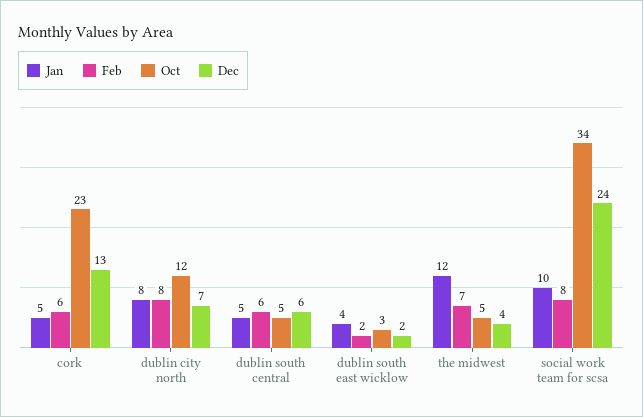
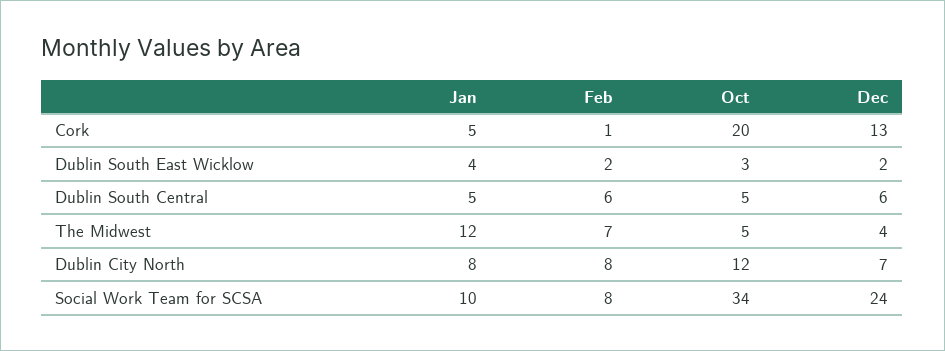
  {
    "Jan": {
      "cork": 5,
      "dublin city north": 8,
      "dublin south central": 5,
      "dublin south east wicklow": 4,
      "the midwest": 12,
      "social work team for scsa": 10
    },
    "Feb": {
-     "cork": 6,
+     "cork": 1,
      "dublin city north": 8,
      "dublin south central": 6,
      "dublin south east wicklow": 2,
      "the midwest": 7,
      "social work team for scsa": 8
    },
    "Oct": {
-     "cork": 23,
+     "cork": 20,
      "dublin city north": 12,
      "dublin south central": 5,
      "dublin south east wicklow": 3,
      "the midwest": 5,
      "social work team for scsa": 34
    },
    "Dec": {
      "cork": 13,
      "dublin city north": 7,
      "dublin south central": 6,
      "dublin south east wicklow": 2,
      "the midwest": 4,
      "social work team for scsa": 24
    }
  }

